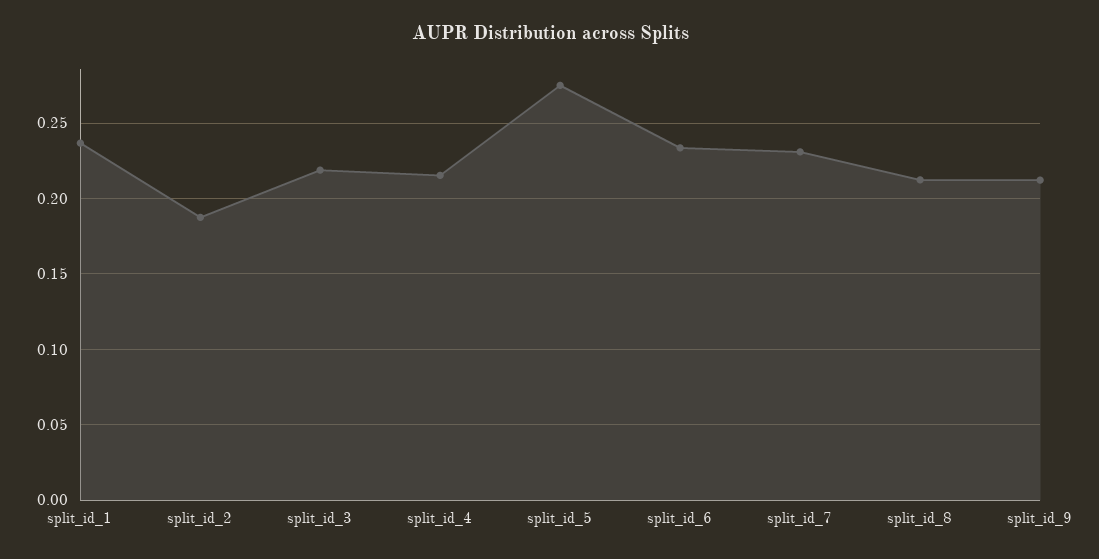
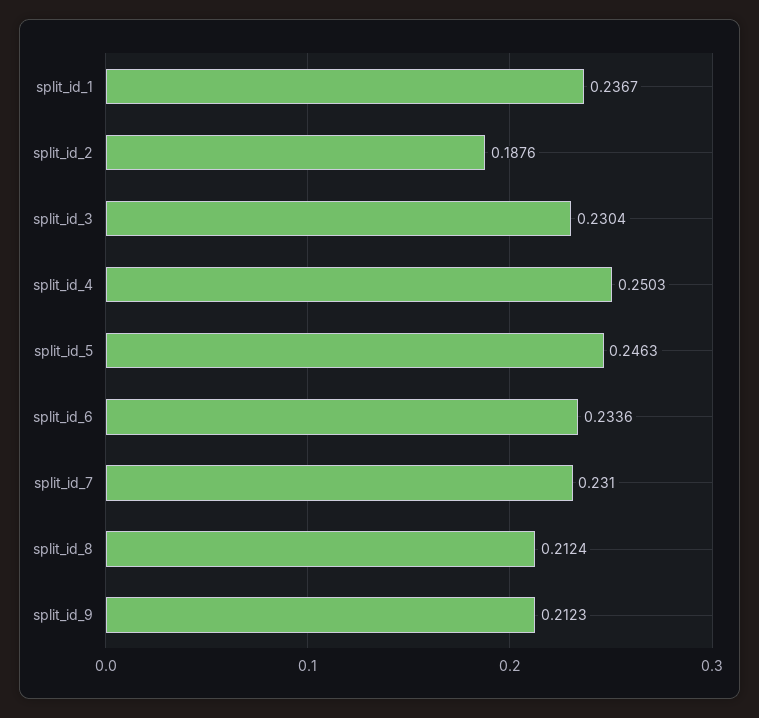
  {
    "split_id_1": 0.2367,
    "split_id_2": 0.1876,
-   "split_id_3": 0.22,
+   "split_id_3": 0.2304,
-   "split_id_4": 0.215,
+   "split_id_4": 0.2503,
-   "split_id_5": 0.275,
+   "split_id_5": 0.2463,
    "split_id_6": 0.2336,
    "split_id_7": 0.231,
    "split_id_8": 0.2124,
    "split_id_9": 0.2123
  }

